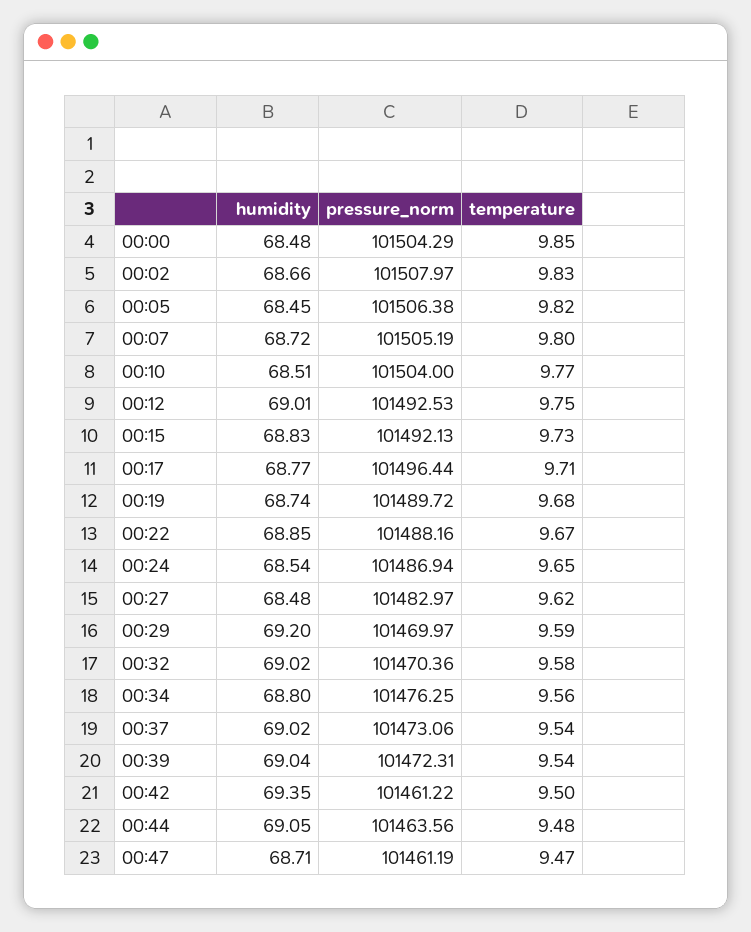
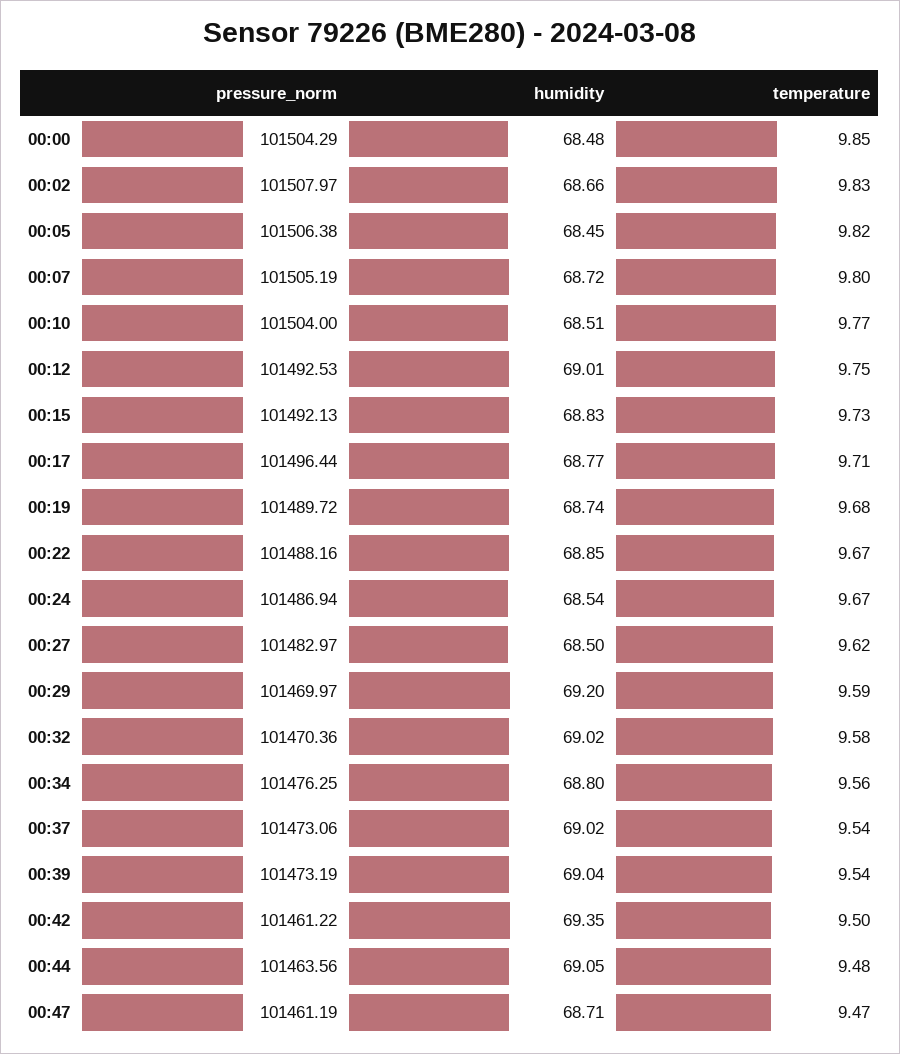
  {
    "humidity": {
      "00:00": 68.48,
      "00:02": 68.66,
      "00:05": 68.45,
      "00:07": 68.72,
      "00:10": 68.51,
      "00:12": 69.01,
      "00:15": 68.83,
      "00:17": 68.77,
      "00:19": 68.74,
      "00:22": 68.85,
      "00:24": 68.54,
-     "00:27": 68.48,
+     "00:27": 68.5,
      "00:29": 69.2,
      "00:32": 69.02,
      "00:34": 68.8,
      "00:37": 69.02,
      "00:39": 69.04,
      "00:42": 69.35,
      "00:44": 69.05,
      "00:47": 68.71
    },
    "pressure_norm": {
      "00:00": 101504.29,
      "00:02": 101507.97,
      "00:05": 101506.38,
      "00:07": 101505.19,
      "00:10": 101504,
      "00:12": 101492.53,
      "00:15": 101492.13,
      "00:17": 101496.44,
      "00:19": 101489.72,
      "00:22": 101488.16,
      "00:24": 101486.94,
      "00:27": 101482.97,
      "00:29": 101469.97,
      "00:32": 101470.36,
      "00:34": 101476.25,
      "00:37": 101473.06,
-     "00:39": 101472.31,
+     "00:39": 101473.19,
      "00:42": 101461.22,
      "00:44": 101463.56,
      "00:47": 101461.19
    },
    "temperature": {
      "00:00": 9.85,
      "00:02": 9.83,
      "00:05": 9.82,
      "00:07": 9.8,
      "00:10": 9.77,
      "00:12": 9.75,
      "00:15": 9.73,
      "00:17": 9.71,
      "00:19": 9.68,
      "00:22": 9.67,
-     "00:24": 9.65,
+     "00:24": 9.67,
      "00:27": 9.62,
      "00:29": 9.59,
      "00:32": 9.58,
      "00:34": 9.56,
      "00:37": 9.54,
      "00:39": 9.54,
      "00:42": 9.5,
      "00:44": 9.48,
      "00:47": 9.47
    }
  }

